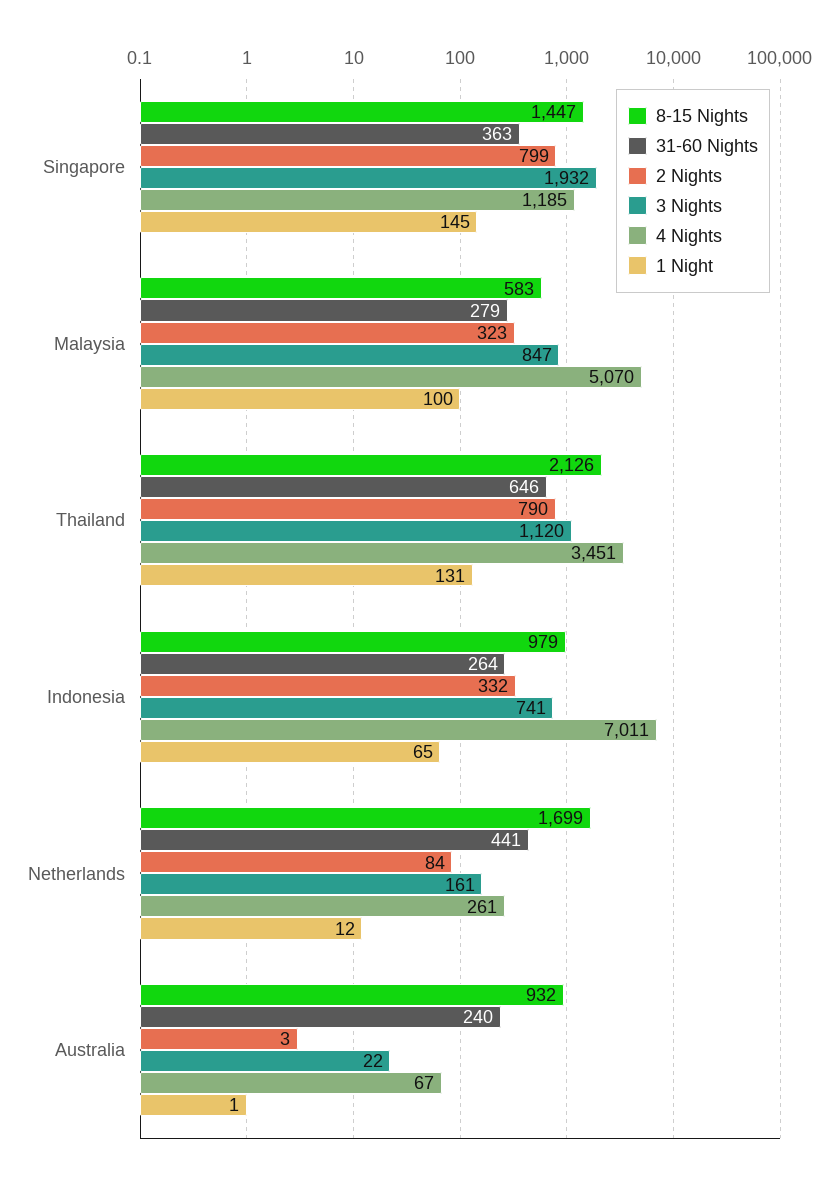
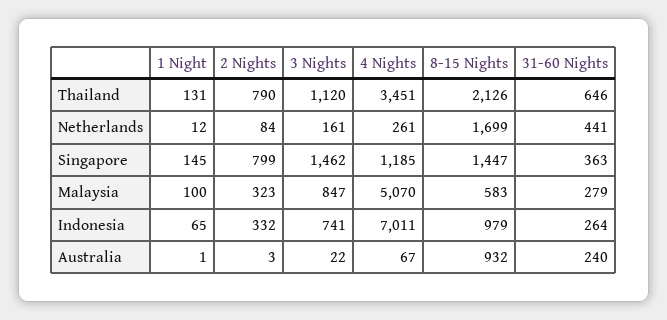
  {
    "8-15 Nights": {
      "Singapore": 1447,
      "Malaysia": 583,
      "Thailand": 2126,
      "Indonesia": 979,
      "Netherlands": 1699,
      "Australia": 932
    },
    "31-60 Nights": {
      "Singapore": 363,
      "Malaysia": 279,
      "Thailand": 646,
      "Indonesia": 264,
      "Netherlands": 441,
      "Australia": 240
    },
    "2 Nights": {
      "Singapore": 799,
      "Malaysia": 323,
      "Thailand": 790,
      "Indonesia": 332,
      "Netherlands": 84,
      "Australia": 3
    },
    "3 Nights": {
-     "Singapore": 1932,
+     "Singapore": 1462,
      "Malaysia": 847,
      "Thailand": 1120,
      "Indonesia": 741,
      "Netherlands": 161,
      "Australia": 22
    },
    "4 Nights": {
      "Singapore": 1185,
      "Malaysia": 5070,
      "Thailand": 3451,
      "Indonesia": 7011,
      "Netherlands": 261,
      "Australia": 67
    },
    "1 Night": {
      "Singapore": 145,
      "Malaysia": 100,
      "Thailand": 131,
      "Indonesia": 65,
      "Netherlands": 12,
      "Australia": 1
    }
  }

